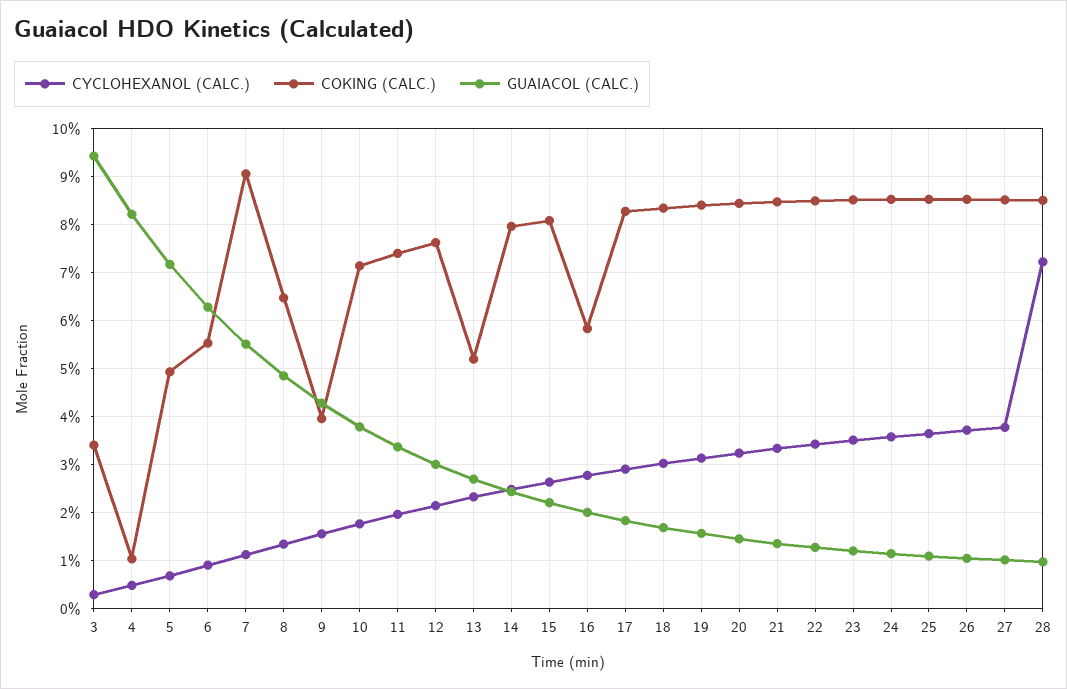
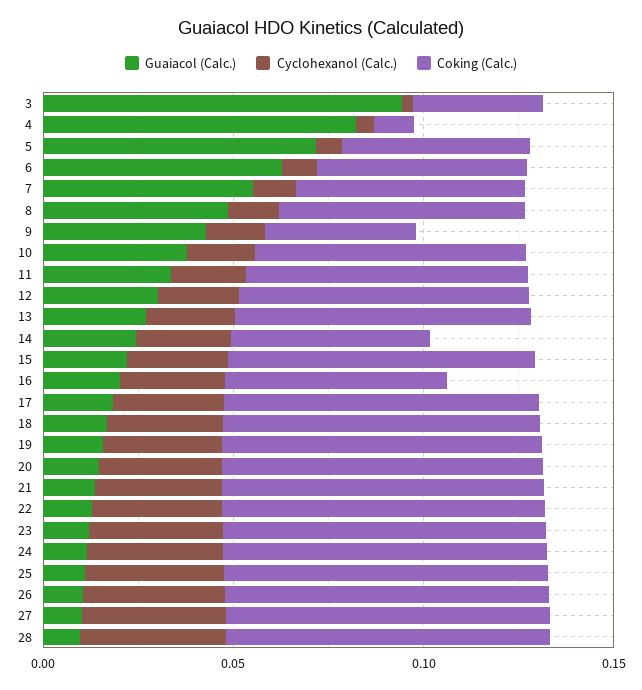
  {
    "CYCLOHEXANOL (CALC.)": {
      "3": 0.004,
      "4": 0.004,
      "5": 0.006,
      "6": 0.01,
      "7": 0.012,
      "8": 0.014,
      "9": 0.016,
      "10": 0.018,
      "11": 0.02,
      "12": 0.022,
      "13": 0.024,
      "14": 0.024,
      "15": 0.026,
      "16": 0.028,
      "17": 0.03,
      "18": 0.03,
      "19": 0.032,
      "20": 0.032,
      "21": 0.034,
      "22": 0.034,
      "23": 0.036,
      "24": 0.036,
      "25": 0.036,
      "26": 0.038,
      "27": 0.038,
-     "28": 0.072
+     "28": 0.04
    },
    "COKING (CALC.)": {
      "3": 0.034,
      "4": 0.01,
      "5": 0.05,
      "6": 0.056,
-     "7": 0.09,
+     "7": 0.06,
      "8": 0.064,
      "9": 0.04,
      "10": 0.072,
      "11": 0.074,
      "12": 0.076,
-     "13": 0.052,
+     "13": 0.08,
-     "14": 0.08,
+     "14": 0.05,
      "15": 0.08,
      "16": 0.058,
      "17": 0.082,
      "18": 0.084,
      "19": 0.084,
      "20": 0.084,
      "21": 0.084,
      "22": 0.084,
      "23": 0.086,
      "24": 0.086,
      "25": 0.086,
      "26": 0.086,
      "27": 0.086,
      "28": 0.086
    },
    "GUAIACOL (CALC.)": {
      "3": 0.094,
      "4": 0.082,
      "5": 0.072,
      "6": 0.062,
      "7": 0.056,
      "8": 0.048,
      "9": 0.042,
      "10": 0.038,
      "11": 0.034,
      "12": 0.03,
      "13": 0.028,
      "14": 0.024,
      "15": 0.022,
      "16": 0.02,
      "17": 0.018,
      "18": 0.016,
      "19": 0.016,
      "20": 0.014,
      "21": 0.014,
      "22": 0.012,
      "23": 0.012,
      "24": 0.012,
      "25": 0.012,
      "26": 0.01,
      "27": 0.01,
      "28": 0.01
    }
  }

